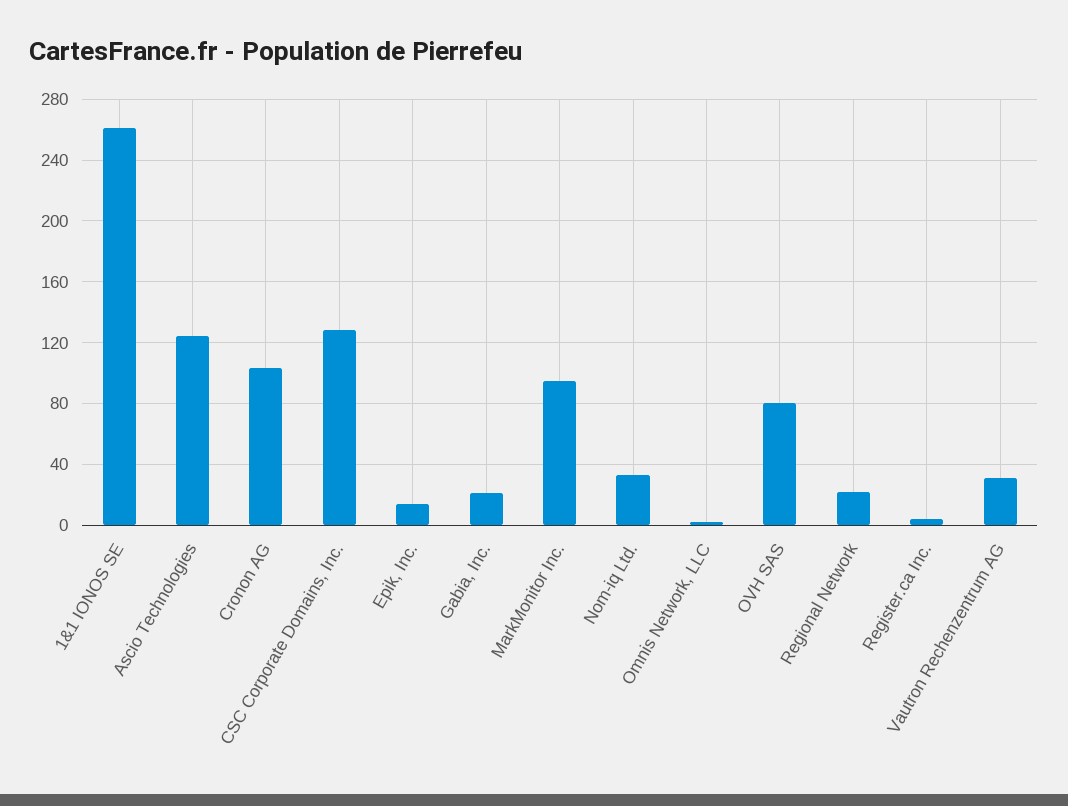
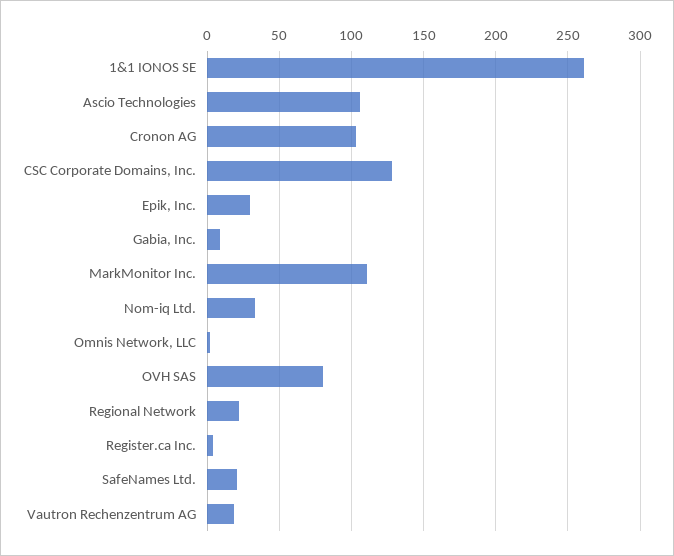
  {
    "1&1 IONOS SE": 260,
-   "Ascio Technologies": 125,
+   "Ascio Technologies": 105,
    "Cronon AG": 105,
    "CSC Corporate Domains, Inc.": 130,
-   "Epik, Inc.": 15,
+   "Epik, Inc.": 30,
-   "Gabia, Inc.": 20,
+   "Gabia, Inc.": 10,
-   "MarkMonitor Inc.": 95,
+   "MarkMonitor Inc.": 110,
    "Nom-iq Ltd.": 35,
    "Omnis Network, LLC": 0,
    "OVH SAS": 80,
    "Regional Network": 20,
    "Register.ca Inc.": 5,
-   "Vautron Rechenzentrum AG": 30
+   "Vautron Rechenzentrum AG": 20,
+   "SafeNames Ltd.": 20
  }

